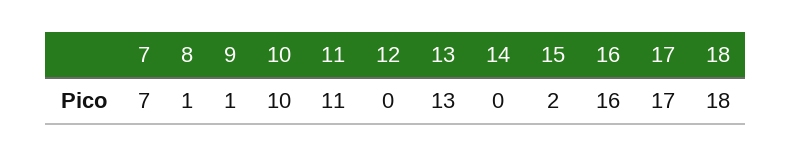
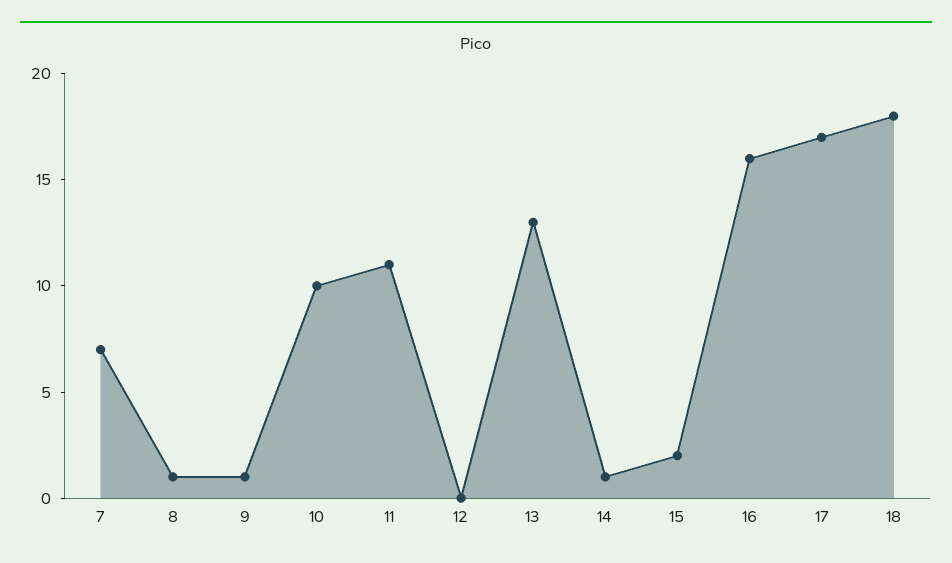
  {
    "7": 7,
    "8": 1,
    "9": 1,
    "10": 10,
    "11": 11,
    "12": 0,
    "13": 13,
-   "14": 0,
+   "14": 1,
    "15": 2,
    "16": 16,
    "17": 17,
    "18": 18
  }

